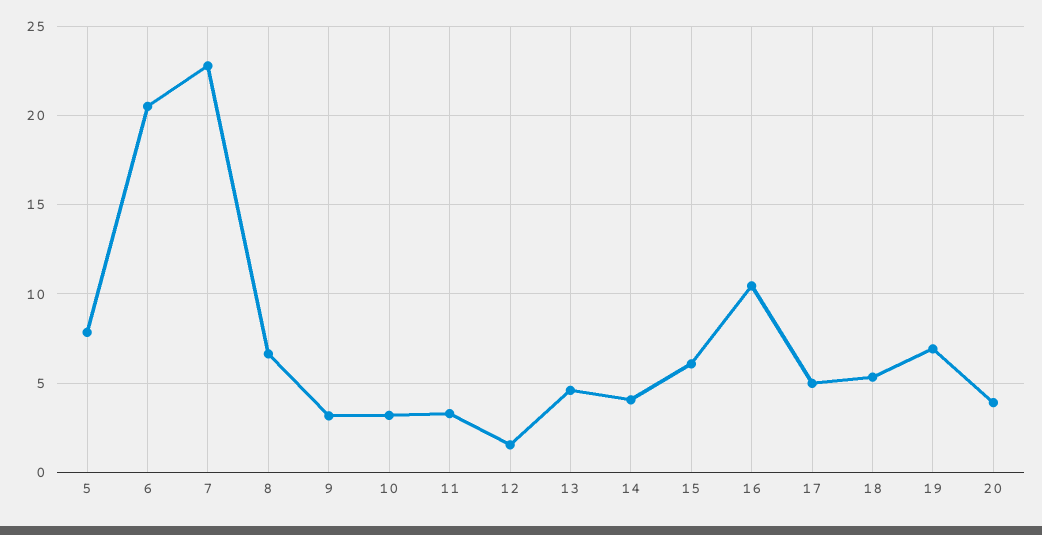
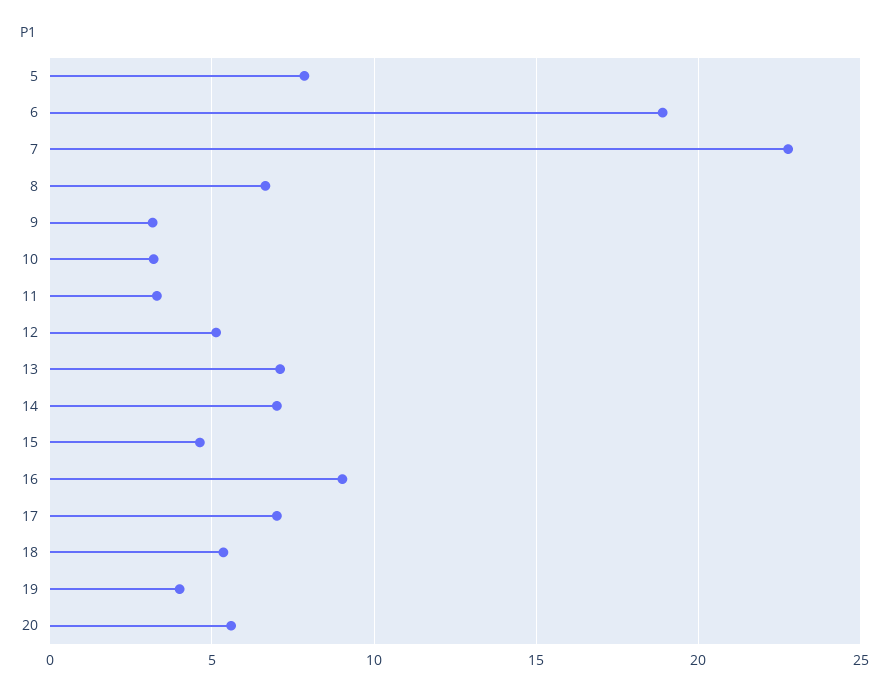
  {
    "5": 8,
-   "6": 20.5,
+   "6": 19,
    "7": 23,
    "8": 6.5,
    "9": 3,
    "10": 3,
    "11": 3.5,
-   "12": 1.5,
+   "12": 5,
-   "13": 4.5,
+   "13": 7,
-   "14": 4,
+   "14": 7,
-   "15": 6,
+   "15": 4.5,
-   "16": 10.5,
+   "16": 9,
-   "17": 5,
+   "17": 7,
    "18": 5.5,
-   "19": 7,
+   "19": 4,
-   "20": 4
+   "20": 5.5
  }

